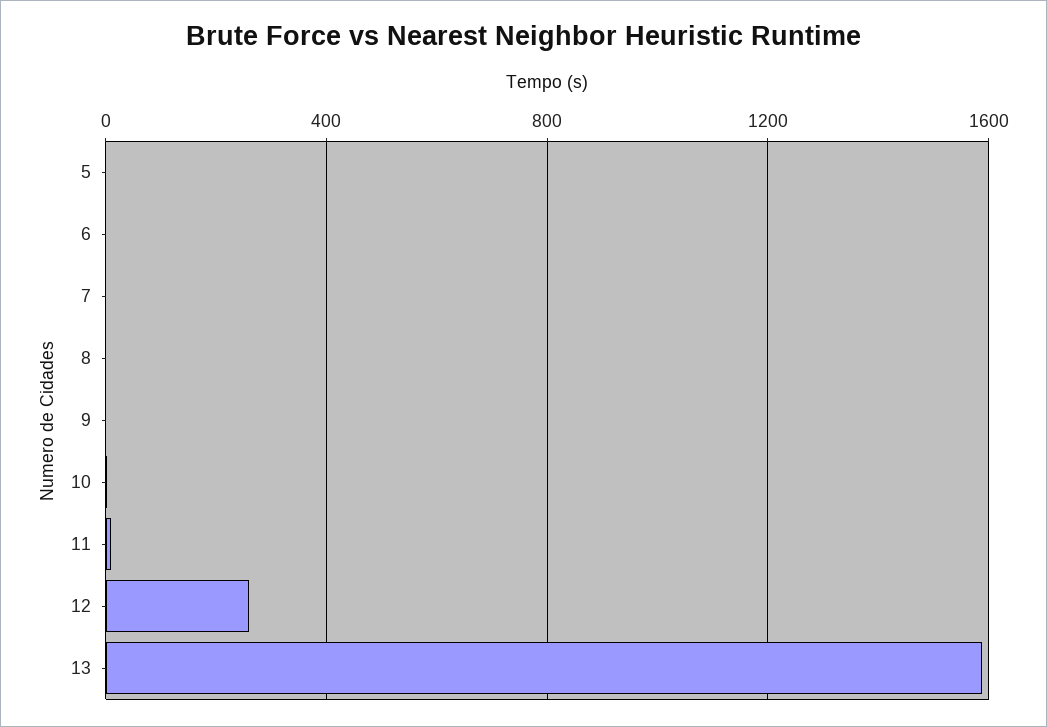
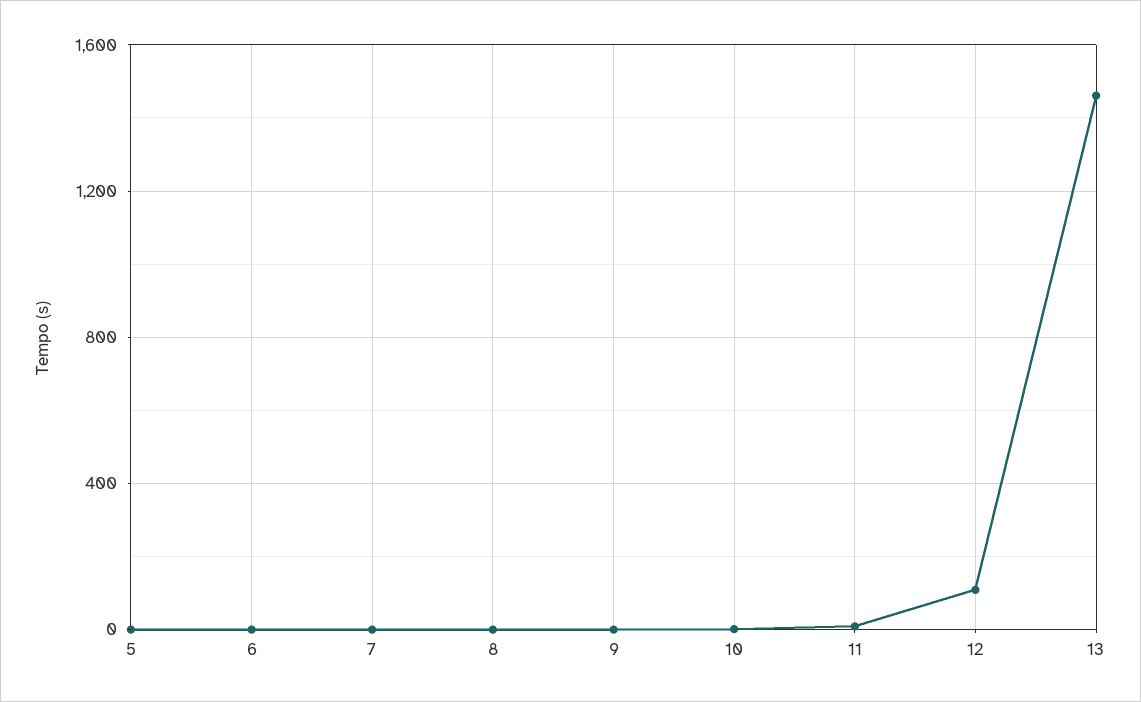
  {
    "5": 0,
    "6": 0,
    "7": 0,
    "8": 0,
    "9": 0,
    "10": 0,
    "11": 0,
-   "12": 250,
+   "12": 100,
-   "13": 1600
+   "13": 1450
  }

